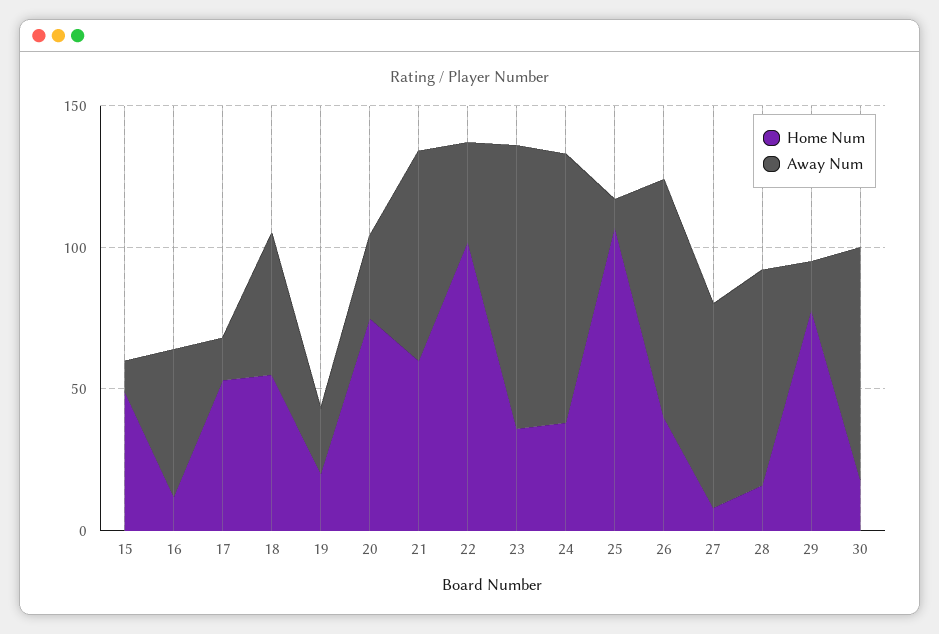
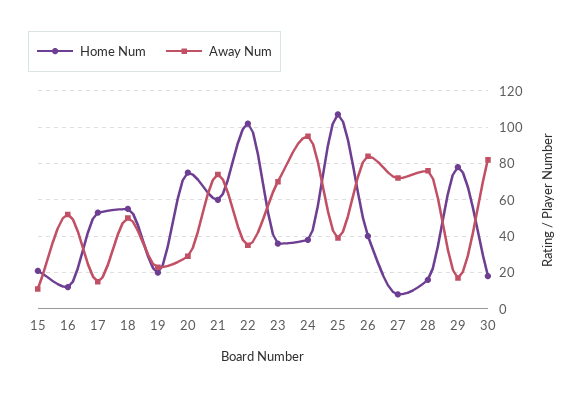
  {
    "Home Num": {
-     "15": 50,
+     "15": 20,
      "16": 10,
      "17": 55,
      "18": 55,
      "19": 20,
      "20": 75,
      "21": 60,
      "22": 100,
      "23": 35,
      "24": 40,
      "25": 105,
      "26": 40,
      "27": 10,
      "28": 15,
      "29": 80,
      "30": 20
    },
    "Away Num": {
      "15": 10,
      "16": 50,
      "17": 15,
      "18": 50,
      "19": 25,
      "20": 30,
      "21": 75,
      "22": 35,
-     "23": 100,
+     "23": 70,
      "24": 95,
-     "25": 10,
+     "25": 40,
      "26": 85,
      "27": 70,
      "28": 75,
      "29": 15,
      "30": 80
    }
  }

